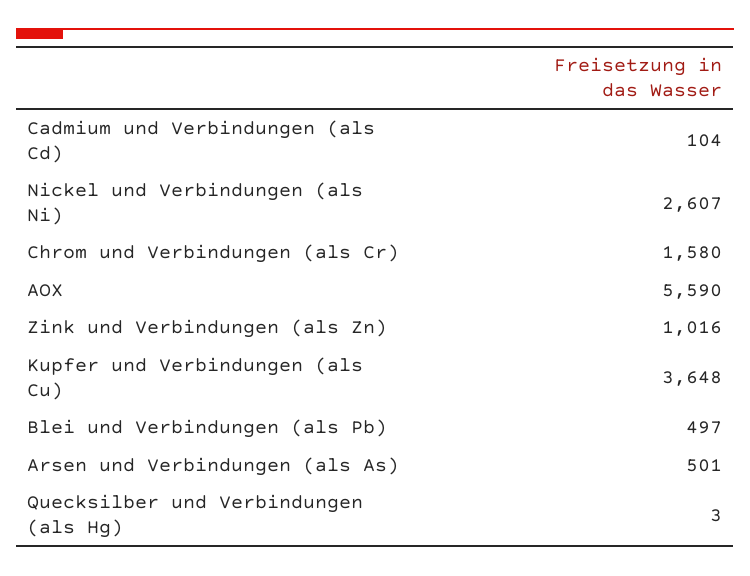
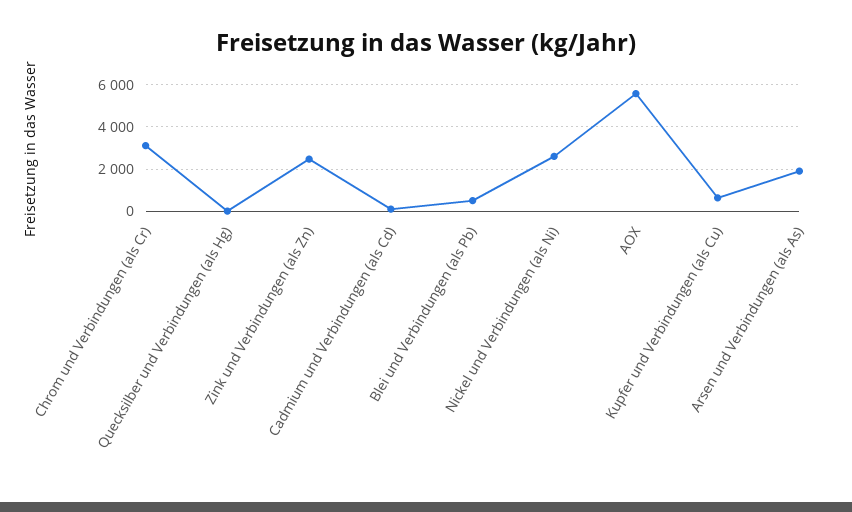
  {
    "Cadmium und Verbindungen (als Cd)": 104,
    "Nickel und Verbindungen (als Ni)": 2607,
-   "Chrom und Verbindungen (als Cr)": 1580,
+   "Chrom und Verbindungen (als Cr)": 3000,
    "AOX": 5590,
-   "Zink und Verbindungen (als Zn)": 1016,
+   "Zink und Verbindungen (als Zn)": 2500,
-   "Kupfer und Verbindungen (als Cu)": 3648,
+   "Kupfer und Verbindungen (als Cu)": 500,
    "Blei und Verbindungen (als Pb)": 497,
-   "Arsen und Verbindungen (als As)": 501,
+   "Arsen und Verbindungen (als As)": 2000,
    "Quecksilber und Verbindungen (als Hg)": 3
  }

